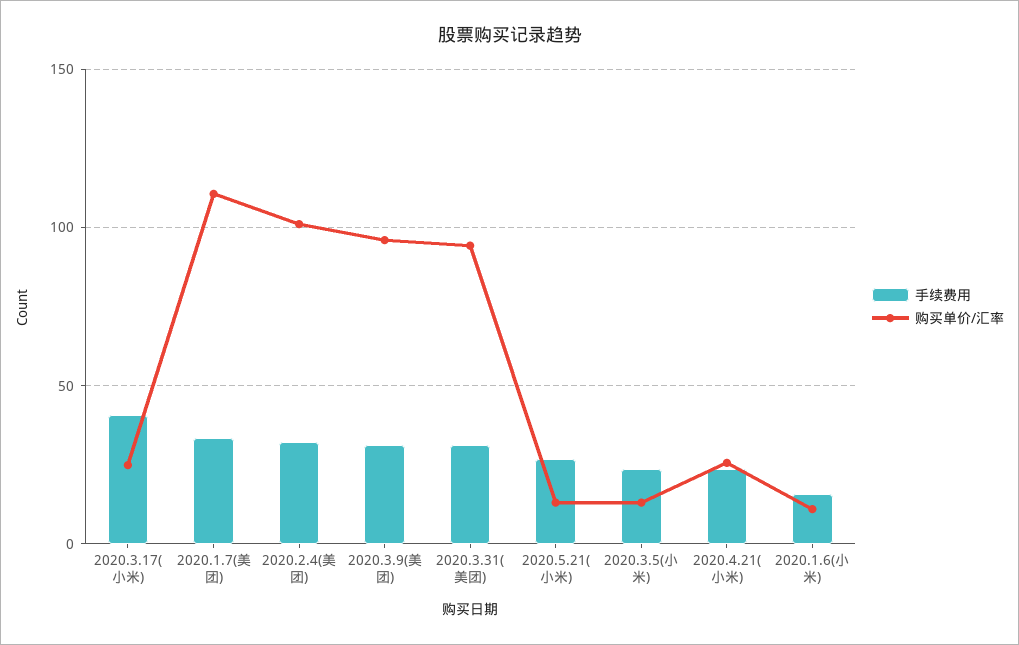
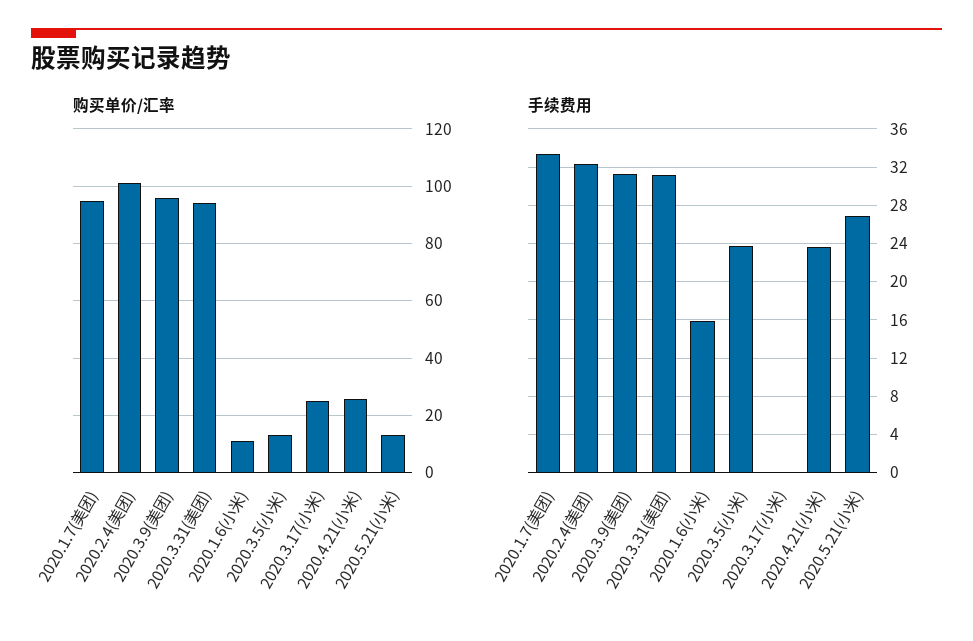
  {
    "手续费用": {
-     "2020.3.17(小米)": 40,
+     "2020.3.17(小米)": 0,
      "2020.1.7(美团)": 33,
      "2020.2.4(美团)": 32,
      "2020.3.9(美团)": 31,
      "2020.3.31(美团)": 31,
      "2020.5.21(小米)": 27,
      "2020.3.5(小米)": 24,
      "2020.4.21(小米)": 24,
      "2020.1.6(小米)": 16
    },
    "购买单价/汇率": {
      "2020.3.17(小米)": 25,
-     "2020.1.7(美团)": 110,
+     "2020.1.7(美团)": 95,
      "2020.2.4(美团)": 100,
      "2020.3.9(美团)": 95,
      "2020.3.31(美团)": 95,
      "2020.5.21(小米)": 12.5,
      "2020.3.5(小米)": 12.5,
      "2020.4.21(小米)": 25,
      "2020.1.6(小米)": 10
    }
  }

